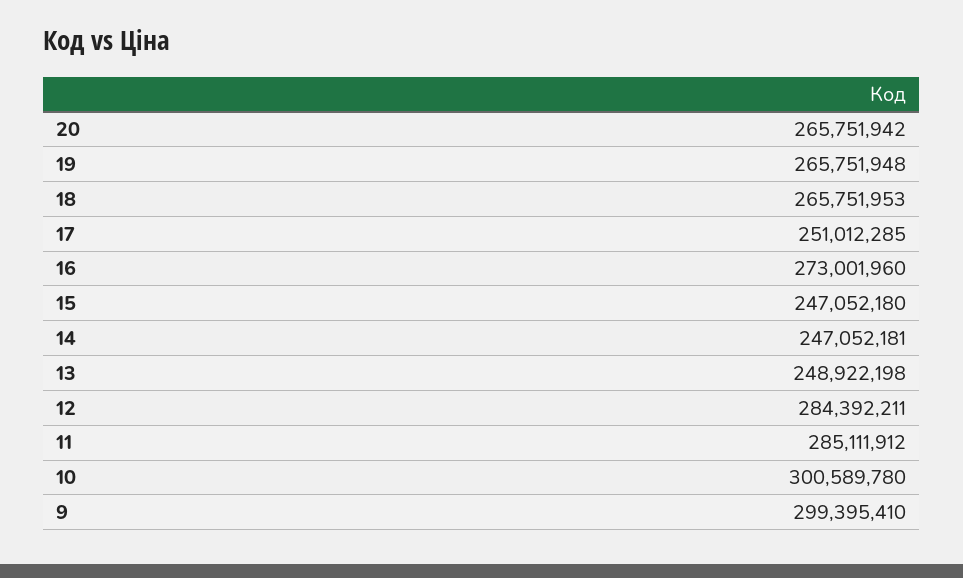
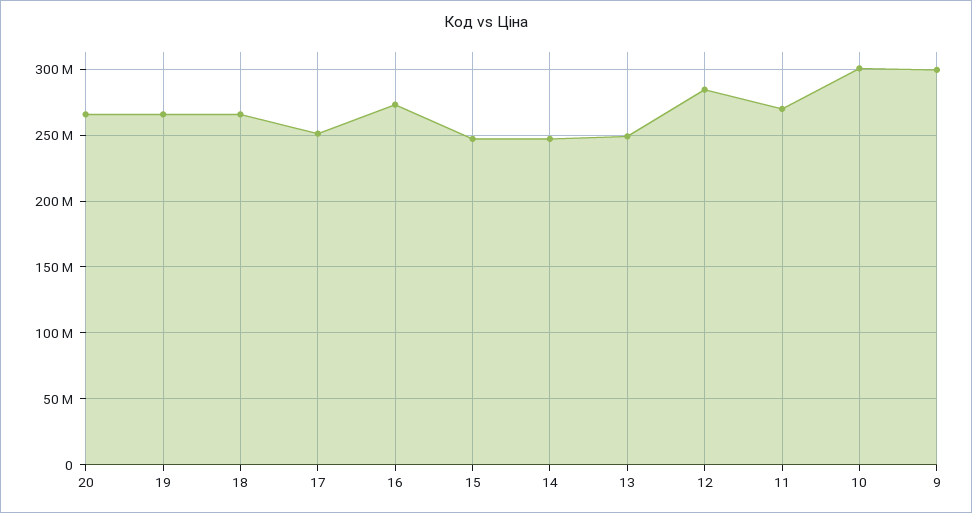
  {
    "20": 265751942,
    "19": 265751948,
    "18": 265751953,
    "17": 251012285,
    "16": 273001960,
    "15": 247052180,
    "14": 247052181,
    "13": 248922198,
    "12": 284392211,
-   "11": 285111912,
+   "11": 270000000,
    "10": 300589780,
    "9": 299395410
  }

